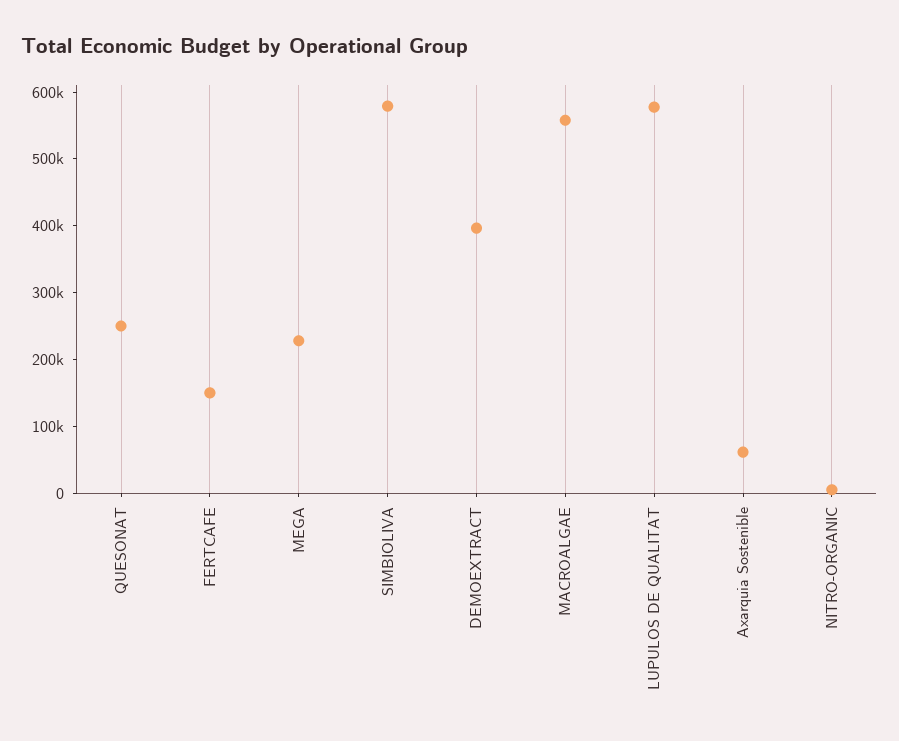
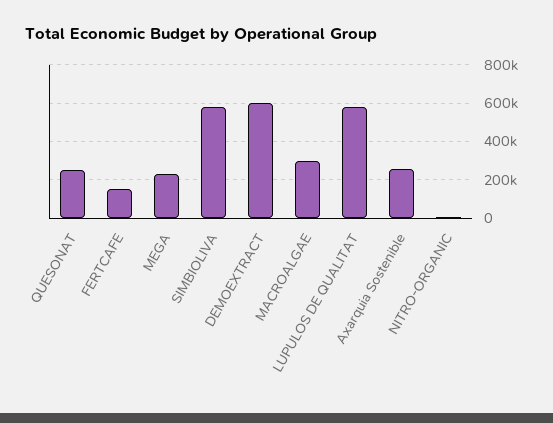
  {
    "QUESONAT": 260000,
    "FERTCAFE": 160000,
    "MEGA": 220000,
    "SIMBIOLIVA": 580000,
-   "DEMOEXTRACT": 400000,
+   "DEMOEXTRACT": 600000,
-   "MACROALGAE": 560000,
+   "MACROALGAE": 300000,
    "LUPULOS DE QUALITAT": 580000,
-   "Axarquia Sostenible": 60000,
+   "Axarquia Sostenible": 250000,
    "NITRO-ORGANIC": 0
  }

